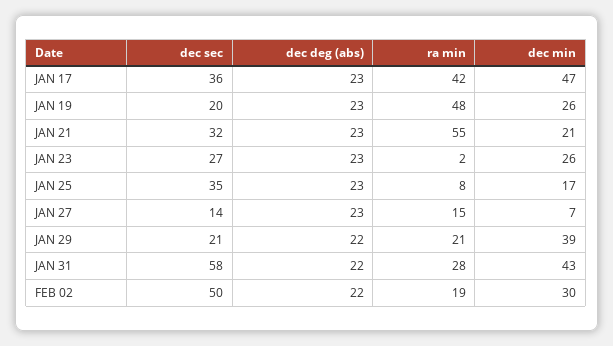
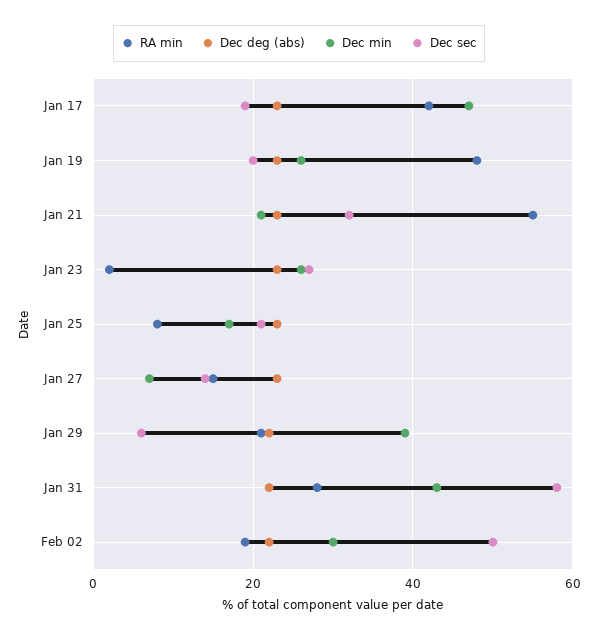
  {
    "dec sec": {
-     "JAN 17": 36,
+     "JAN 17": 20,
      "JAN 19": 20,
      "JAN 21": 32,
      "JAN 23": 27,
-     "JAN 25": 35,
+     "JAN 25": 20,
      "JAN 27": 14,
-     "JAN 29": 21,
+     "JAN 29": 5,
      "JAN 31": 58,
      "FEB 02": 50
    },
    "dec deg (abs)": {
      "JAN 17": 23,
      "JAN 19": 23,
      "JAN 21": 23,
      "JAN 23": 23,
      "JAN 25": 23,
      "JAN 27": 23,
      "JAN 29": 22,
      "JAN 31": 22,
      "FEB 02": 22
    },
    "ra min": {
      "JAN 17": 42,
      "JAN 19": 48,
      "JAN 21": 55,
      "JAN 23": 2,
      "JAN 25": 8,
      "JAN 27": 15,
      "JAN 29": 21,
      "JAN 31": 28,
      "FEB 02": 19
    },
    "dec min": {
      "JAN 17": 47,
      "JAN 19": 26,
      "JAN 21": 21,
      "JAN 23": 26,
      "JAN 25": 17,
      "JAN 27": 7,
      "JAN 29": 39,
      "JAN 31": 43,
      "FEB 02": 30
    }
  }

